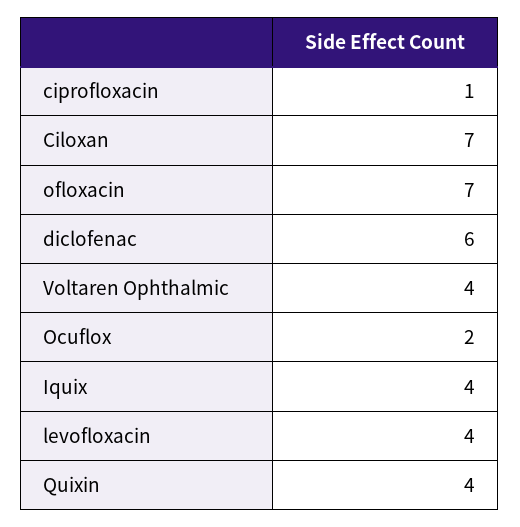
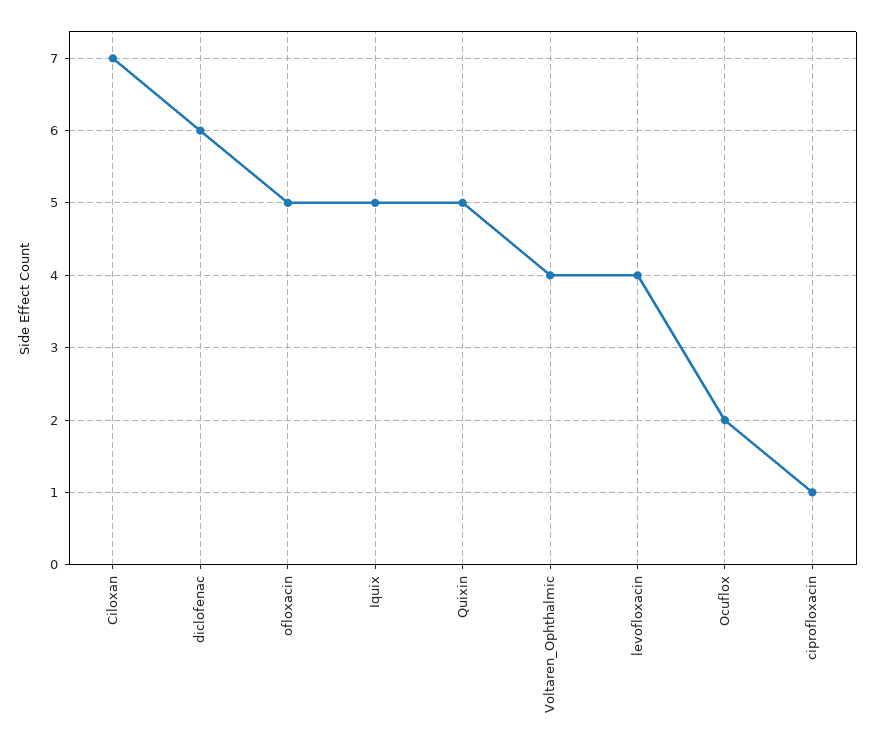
  {
    "ciprofloxacin": 1,
    "Ciloxan": 7,
-   "ofloxacin": 7,
+   "ofloxacin": 5,
    "diclofenac": 6,
    "Voltaren Ophthalmic": 4,
    "Ocuflox": 2,
-   "Iquix": 4,
+   "Iquix": 5,
    "levofloxacin": 4,
-   "Quixin": 4
+   "Quixin": 5
  }

